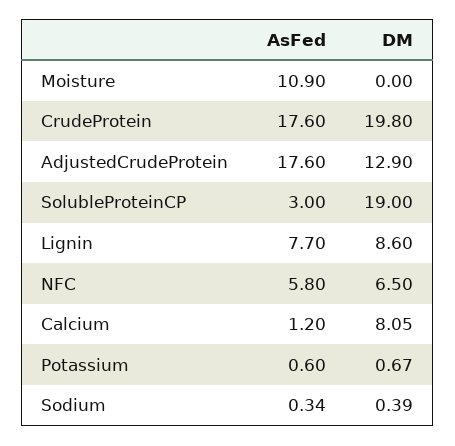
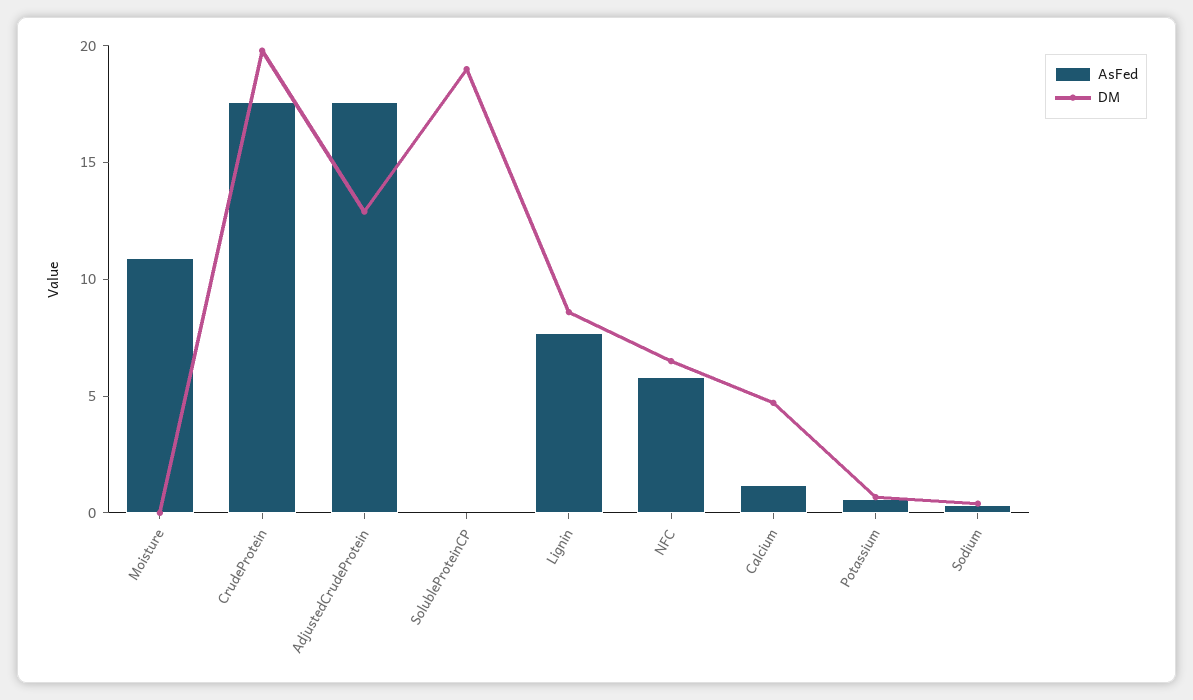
  {
    "AsFed": {
      "Moisture": 10.9,
      "CrudeProtein": 17.6,
      "AdjustedCrudeProtein": 17.6,
-     "SolubleProteinCP": 3,
+     "SolubleProteinCP": 0,
      "Lignin": 7.7,
      "NFC": 5.8,
      "Calcium": 1.2,
      "Potassium": 0.6,
      "Sodium": 0.34
    },
    "DM": {
      "Moisture": 0,
      "CrudeProtein": 19.8,
      "AdjustedCrudeProtein": 12.9,
      "SolubleProteinCP": 19,
      "Lignin": 8.6,
      "NFC": 6.5,
-     "Calcium": 8.05,
+     "Calcium": 5,
      "Potassium": 0.67,
      "Sodium": 0.39
    }
  }

